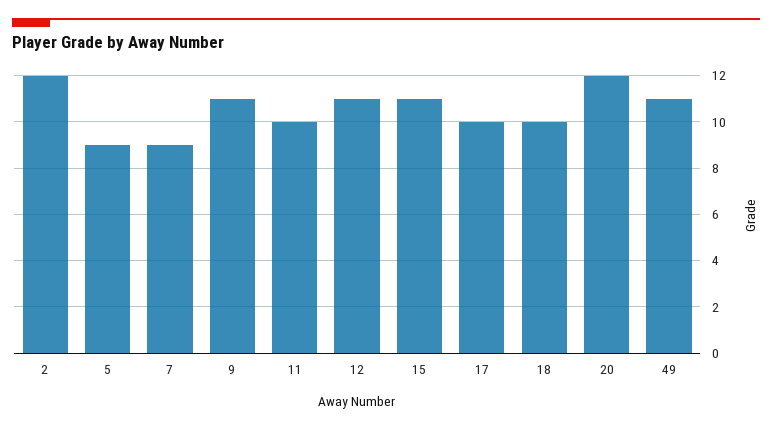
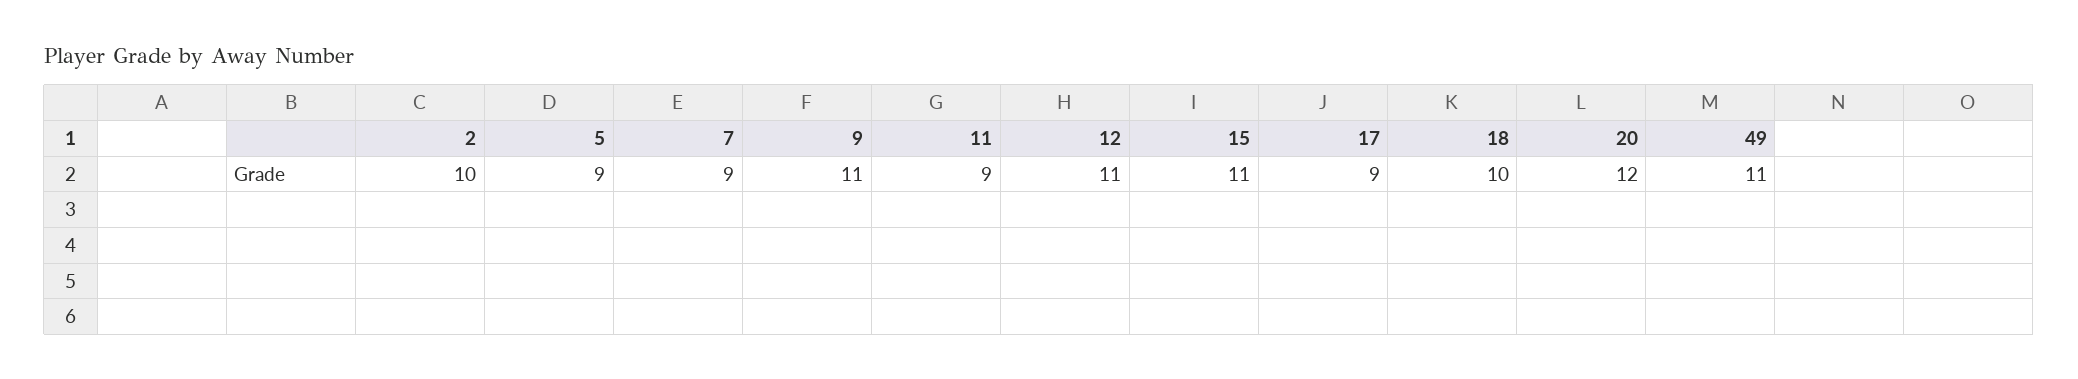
  {
-   "2": 12,
+   "2": 10,
    "5": 9,
    "7": 9,
    "9": 11,
-   "11": 10,
+   "11": 9,
    "12": 11,
    "15": 11,
-   "17": 10,
+   "17": 9,
    "18": 10,
    "20": 12,
    "49": 11
  }

